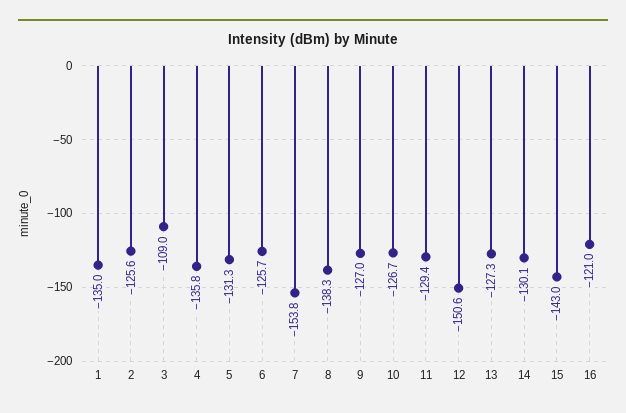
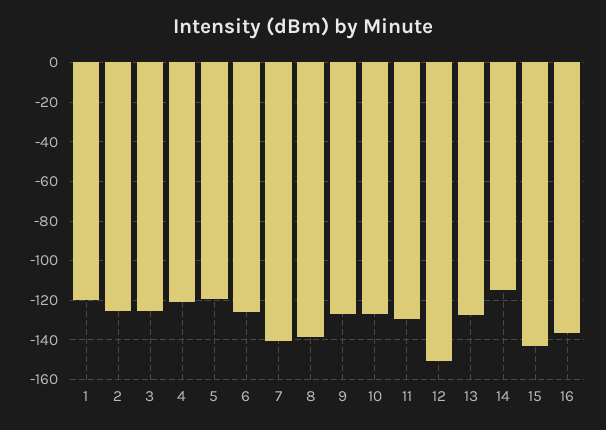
  {
-   "1": -135,
+   "1": -120,
    "2": -125.6,
-   "3": -109,
+   "3": -125,
-   "4": -135.8,
+   "4": -120,
-   "5": -131.3,
+   "5": -120,
    "6": -125.7,
-   "7": -153.8,
+   "7": -140,
    "8": -138.3,
    "9": -127,
    "10": -126.7,
    "11": -129.4,
    "12": -150.6,
    "13": -127.3,
-   "14": -130.1,
+   "14": -115,
    "15": -143,
-   "16": -121
+   "16": -135
  }

